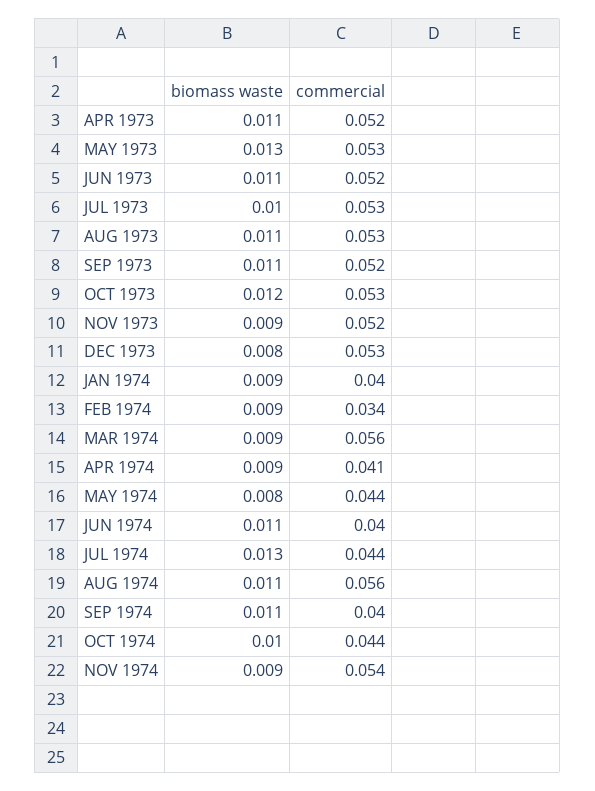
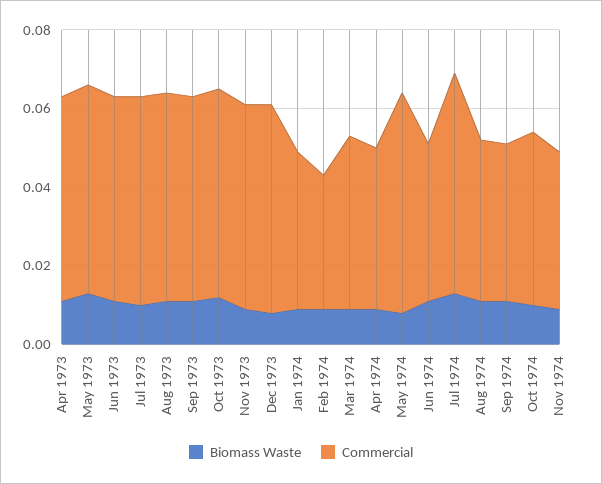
  {
    "biomass waste": {
      "APR 1973": 0.011,
      "MAY 1973": 0.013,
      "JUN 1973": 0.011,
      "JUL 1973": 0.01,
      "AUG 1973": 0.011,
      "SEP 1973": 0.011,
      "OCT 1973": 0.012,
      "NOV 1973": 0.009,
      "DEC 1973": 0.008,
      "JAN 1974": 0.009,
      "FEB 1974": 0.009,
      "MAR 1974": 0.009,
      "APR 1974": 0.009,
      "MAY 1974": 0.008,
      "JUN 1974": 0.011,
      "JUL 1974": 0.013,
      "AUG 1974": 0.011,
      "SEP 1974": 0.011,
      "OCT 1974": 0.01,
      "NOV 1974": 0.009
    },
    "commercial": {
      "APR 1973": 0.052,
      "MAY 1973": 0.053,
      "JUN 1973": 0.052,
      "JUL 1973": 0.053,
      "AUG 1973": 0.053,
      "SEP 1973": 0.052,
      "OCT 1973": 0.053,
      "NOV 1973": 0.052,
      "DEC 1973": 0.053,
      "JAN 1974": 0.04,
      "FEB 1974": 0.034,
-     "MAR 1974": 0.056,
+     "MAR 1974": 0.045,
      "APR 1974": 0.041,
-     "MAY 1974": 0.044,
+     "MAY 1974": 0.055,
      "JUN 1974": 0.04,
-     "JUL 1974": 0.044,
+     "JUL 1974": 0.055,
-     "AUG 1974": 0.056,
+     "AUG 1974": 0.04,
      "SEP 1974": 0.04,
      "OCT 1974": 0.044,
-     "NOV 1974": 0.054
+     "NOV 1974": 0.04
    }
  }

